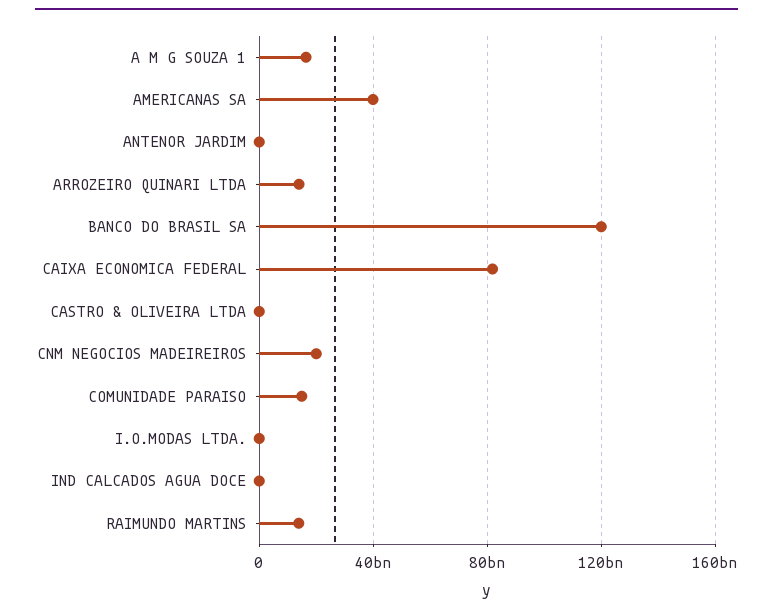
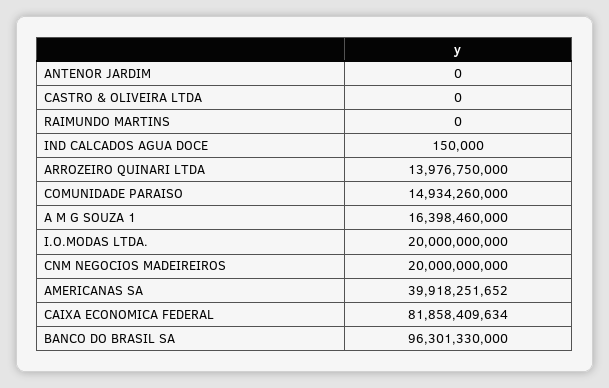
  {
    "A M G SOUZA 1": 16398460000,
    "AMERICANAS SA": 39918251652,
    "ANTENOR JARDIM": 0,
    "ARROZEIRO QUINARI LTDA": 13976750000,
-   "BANCO DO BRASIL SA": 120000000000,
+   "BANCO DO BRASIL SA": 96301330000,
    "CAIXA ECONOMICA FEDERAL": 81858409634,
    "CASTRO & OLIVEIRA LTDA": 0,
    "CNM NEGOCIOS MADEIREIROS": 20000000000,
    "COMUNIDADE PARAISO": 14934260000,
-   "I.O.MODAS LTDA.": 0,
+   "I.O.MODAS LTDA.": 20000000000,
    "IND CALCADOS AGUA DOCE": 150000,
-   "RAIMUNDO MARTINS": 15000000000
+   "RAIMUNDO MARTINS": 0
  }

